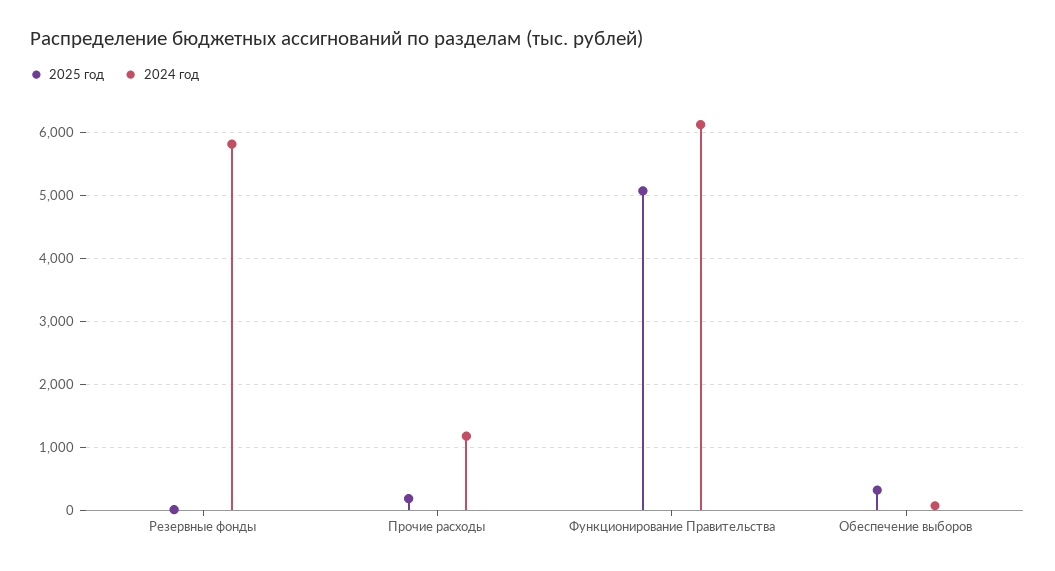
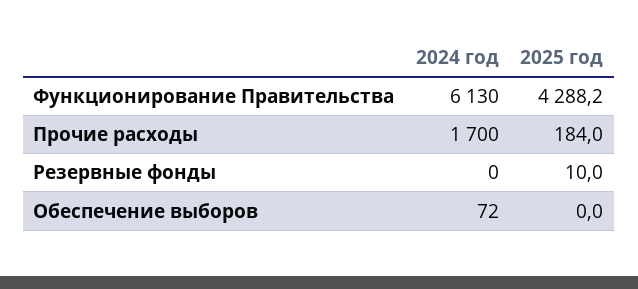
  {
    "2025 год": {
      "Резервные фонды": 10,
      "Прочие расходы": 184,
-     "Функционирование Правительства": 5100,
+     "Функционирование Правительства": 4288.2,
-     "Обеспечение выборов": 300
+     "Обеспечение выборов": 0
    },
    "2024 год": {
-     "Резервные фонды": 5800,
+     "Резервные фонды": 0,
-     "Прочие расходы": 1200,
+     "Прочие расходы": 1700,
      "Функционирование Правительства": 6130,
      "Обеспечение выборов": 72
    }
  }

